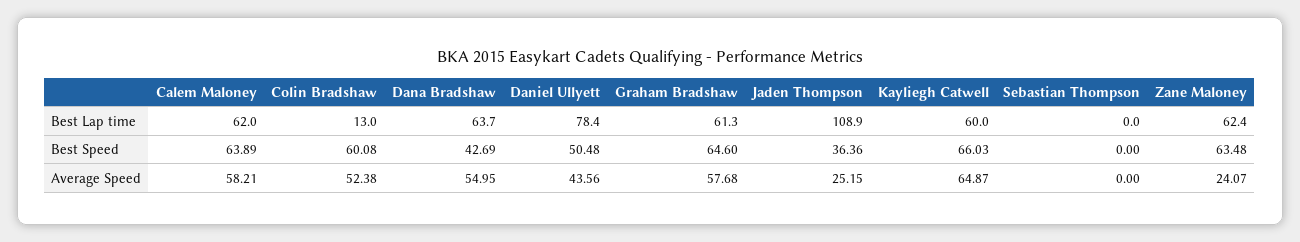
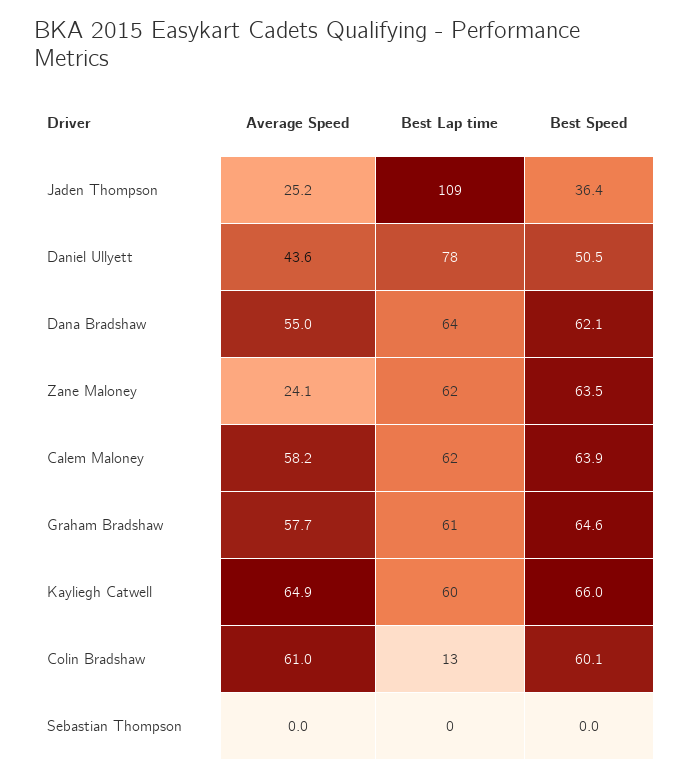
  {
    "Calem Maloney": {
      "Best Lap time": 62,
      "Best Speed": 63.89,
      "Average Speed": 58.21
    },
    "Colin Bradshaw": {
      "Best Lap time": 13,
      "Best Speed": 60.08,
-     "Average Speed": 52.38
+     "Average Speed": 61
    },
    "Dana Bradshaw": {
      "Best Lap time": 63.7,
-     "Best Speed": 42.69,
+     "Best Speed": 62.1,
      "Average Speed": 54.95
    },
    "Daniel Ullyett": {
      "Best Lap time": 78.4,
      "Best Speed": 50.48,
      "Average Speed": 43.56
    },
    "Graham Bradshaw": {
      "Best Lap time": 61.3,
      "Best Speed": 64.6,
      "Average Speed": 57.68
    },
    "Jaden Thompson": {
      "Best Lap time": 108.9,
      "Best Speed": 36.36,
      "Average Speed": 25.15
    },
    "Kayliegh Catwell": {
      "Best Lap time": 60,
      "Best Speed": 66.03,
      "Average Speed": 64.87
    },
    "Sebastian Thompson": {
      "Best Lap time": 0,
      "Best Speed": 0,
      "Average Speed": 0
    },
    "Zane Maloney": {
      "Best Lap time": 62.4,
      "Best Speed": 63.48,
      "Average Speed": 24.07
    }
  }

